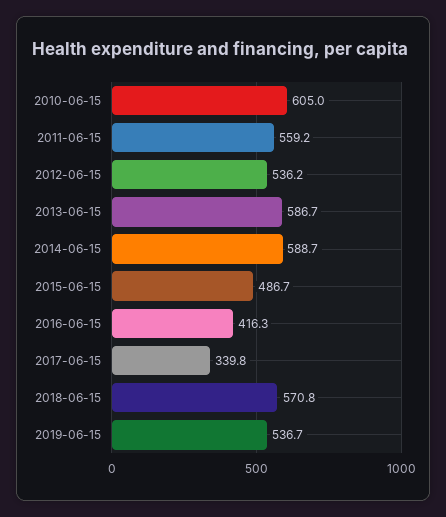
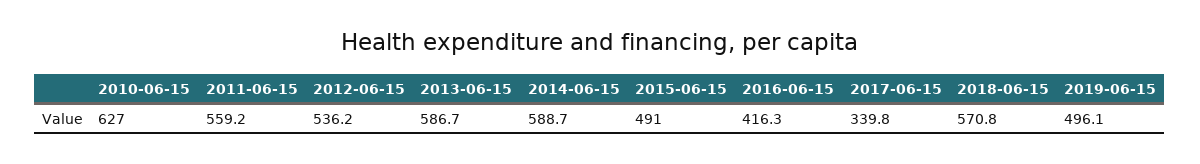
  {
-   "2010-06-15": 605,
+   "2010-06-15": 627,
    "2011-06-15": 559.2,
    "2012-06-15": 536.2,
    "2013-06-15": 586.7,
    "2014-06-15": 588.7,
-   "2015-06-15": 486.7,
+   "2015-06-15": 491,
    "2016-06-15": 416.3,
    "2017-06-15": 339.8,
    "2018-06-15": 570.8,
-   "2019-06-15": 536.7
+   "2019-06-15": 496.1
  }

